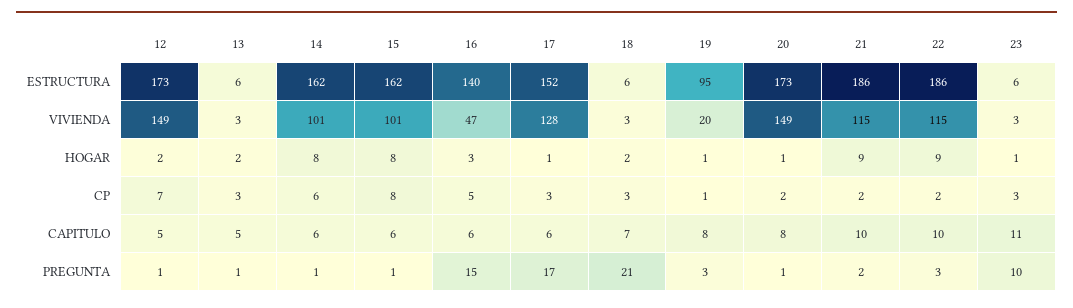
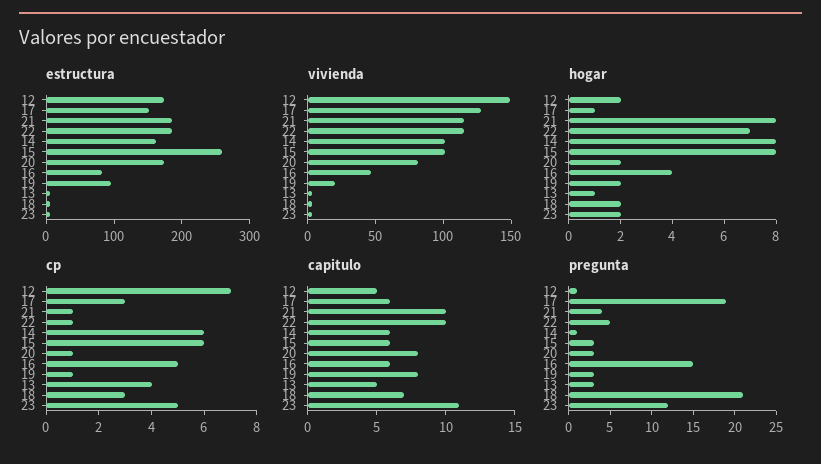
  {
    "ESTRUCTURA": {
      "12": 173,
      "13": 6,
      "14": 162,
-     "15": 162,
+     "15": 260,
-     "16": 140,
+     "16": 80,
      "17": 152,
      "18": 6,
      "19": 95,
      "20": 173,
      "21": 186,
      "22": 186,
      "23": 6
    },
    "VIVIENDA": {
      "12": 149,
      "13": 3,
      "14": 101,
      "15": 101,
      "16": 47,
      "17": 128,
      "18": 3,
      "19": 20,
-     "20": 149,
+     "20": 80,
      "21": 115,
      "22": 115,
      "23": 3
    },
    "HOGAR": {
      "12": 2,
-     "13": 2,
+     "13": 1,
      "14": 8,
      "15": 8,
-     "16": 3,
+     "16": 4,
      "17": 1,
      "18": 2,
-     "19": 1,
+     "19": 2,
-     "20": 1,
+     "20": 2,
-     "21": 9,
+     "21": 8,
-     "22": 9,
+     "22": 7,
-     "23": 1
+     "23": 2
    },
    "CP": {
      "12": 7,
-     "13": 3,
+     "13": 4,
      "14": 6,
-     "15": 8,
+     "15": 6,
      "16": 5,
      "17": 3,
      "18": 3,
      "19": 1,
-     "20": 2,
+     "20": 1,
-     "21": 2,
+     "21": 1,
-     "22": 2,
+     "22": 1,
-     "23": 3
+     "23": 5
    },
    "CAPITULO": {
      "12": 5,
      "13": 5,
      "14": 6,
      "15": 6,
      "16": 6,
      "17": 6,
      "18": 7,
      "19": 8,
      "20": 8,
      "21": 10,
      "22": 10,
      "23": 11
    },
    "PREGUNTA": {
      "12": 1,
-     "13": 1,
+     "13": 3,
      "14": 1,
-     "15": 1,
+     "15": 3,
      "16": 15,
-     "17": 17,
+     "17": 19,
      "18": 21,
      "19": 3,
-     "20": 1,
+     "20": 3,
-     "21": 2,
+     "21": 4,
-     "22": 3,
+     "22": 5,
-     "23": 10
+     "23": 12
    }
  }

